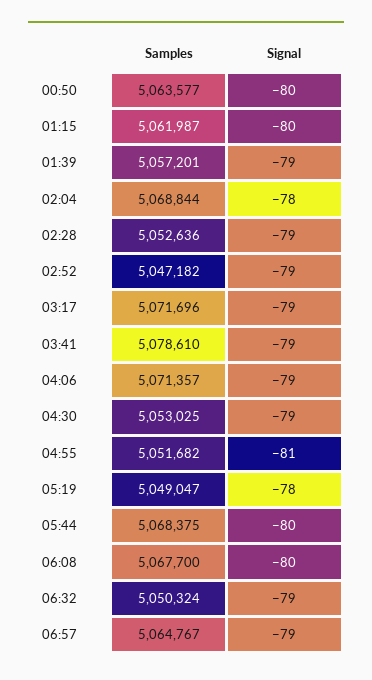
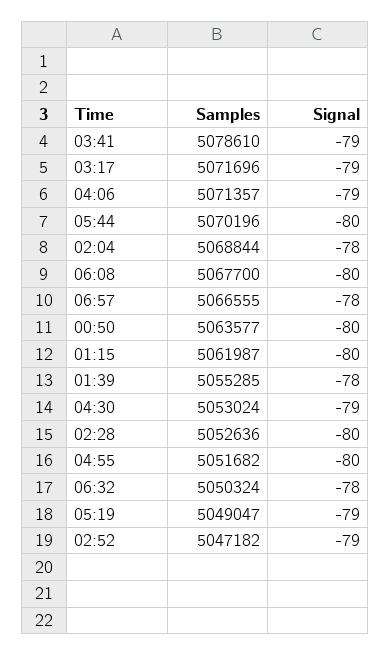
  {
    "Samples": {
      "00:50": 5063577,
      "01:15": 5061987,
-     "01:39": 5057201,
+     "01:39": 5055285,
      "02:04": 5068844,
      "02:28": 5052636,
      "02:52": 5047182,
      "03:17": 5071696,
      "03:41": 5078610,
      "04:06": 5071357,
-     "04:30": 5053025,
+     "04:30": 5053024,
      "04:55": 5051682,
      "05:19": 5049047,
-     "05:44": 5068375,
+     "05:44": 5070196,
      "06:08": 5067700,
      "06:32": 5050324,
-     "06:57": 5064767
+     "06:57": 5066555
    },
    "Signal": {
      "00:50": -80,
      "01:15": -80,
-     "01:39": -79,
+     "01:39": -78,
      "02:04": -78,
-     "02:28": -79,
+     "02:28": -80,
      "02:52": -79,
      "03:17": -79,
      "03:41": -79,
      "04:06": -79,
      "04:30": -79,
-     "04:55": -81,
+     "04:55": -80,
-     "05:19": -78,
+     "05:19": -79,
      "05:44": -80,
      "06:08": -80,
-     "06:32": -79,
+     "06:32": -78,
-     "06:57": -79
+     "06:57": -78
    }
  }

